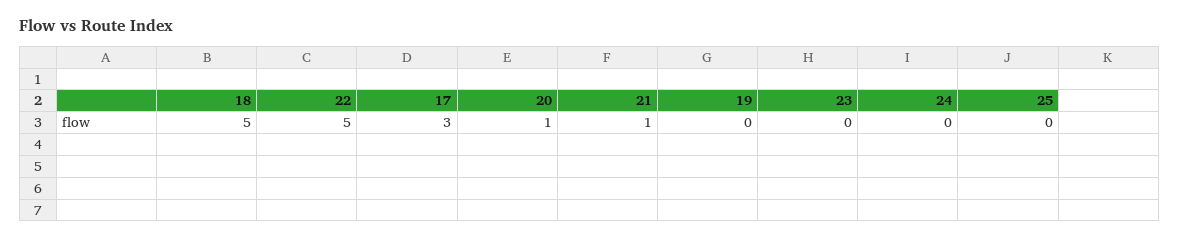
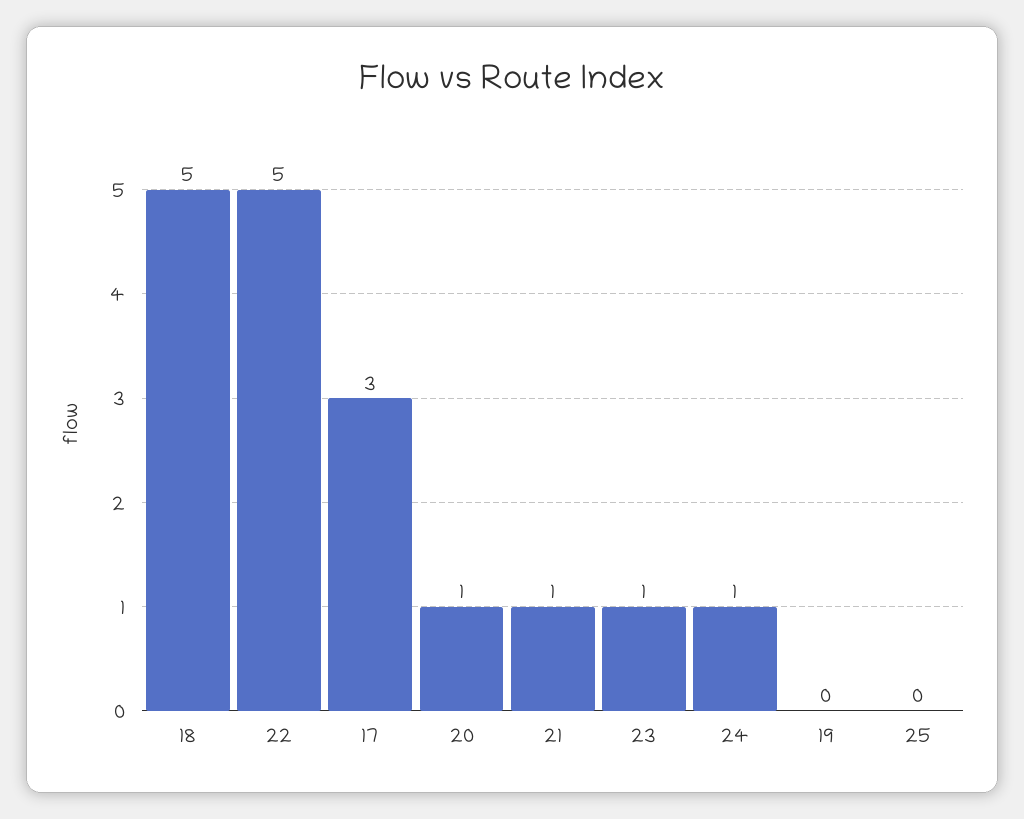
  {
    "18": 5,
    "22": 5,
    "17": 3,
    "20": 1,
    "21": 1,
    "19": 0,
-   "23": 0,
+   "23": 1,
-   "24": 0,
+   "24": 1,
    "25": 0
  }

